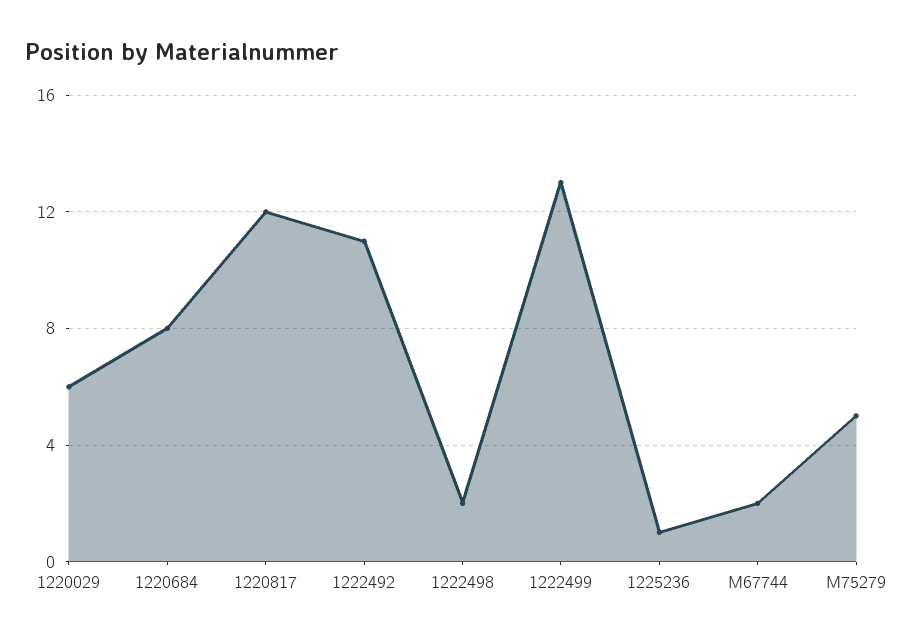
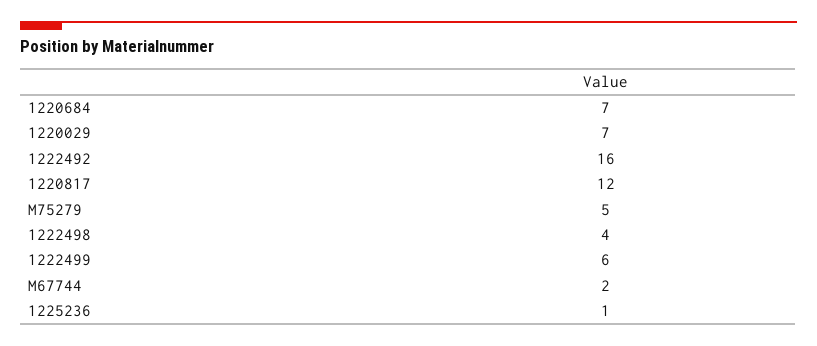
  {
-   "1220029": 6,
+   "1220029": 7,
-   "1220684": 8,
+   "1220684": 7,
    "1220817": 12,
-   "1222492": 11,
+   "1222492": 16,
-   "1222498": 2,
+   "1222498": 4,
-   "1222499": 13,
+   "1222499": 6,
    "1225236": 1,
    "M67744": 2,
    "M75279": 5
  }

